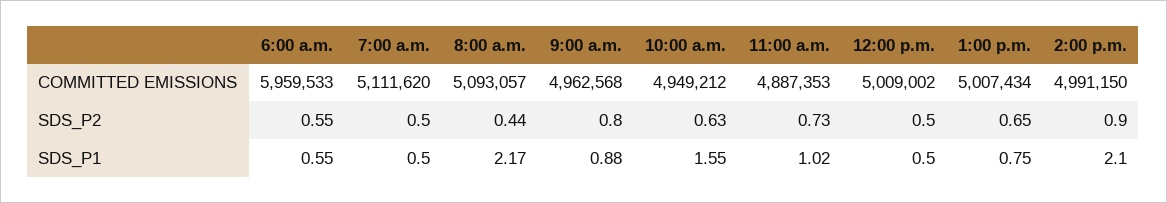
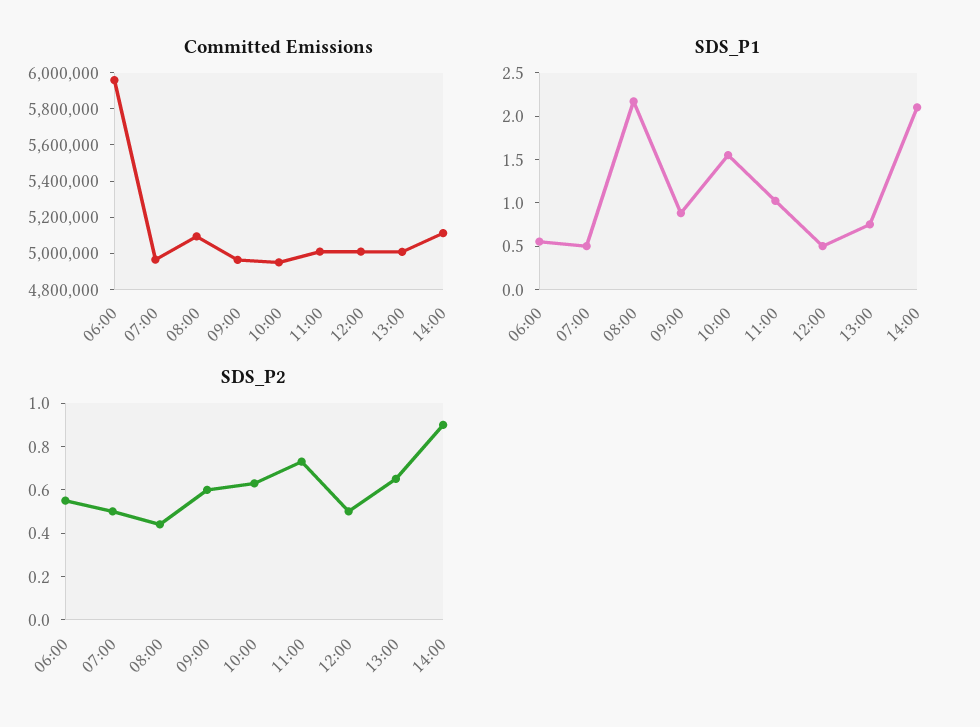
  {
    "COMMITTED EMISSIONS": {
      "6:00 a.m.": 5959533,
-     "7:00 a.m.": 5111620,
+     "7:00 a.m.": 4950000,
      "8:00 a.m.": 5093057,
      "9:00 a.m.": 4962568,
      "10:00 a.m.": 4949212,
-     "11:00 a.m.": 4887353,
+     "11:00 a.m.": 5000000,
      "12:00 p.m.": 5009002,
      "1:00 p.m.": 5007434,
-     "2:00 p.m.": 4991150
+     "2:00 p.m.": 5100000
    },
    "SDS_P2": {
      "6:00 a.m.": 0.55,
      "7:00 a.m.": 0.5,
      "8:00 a.m.": 0.44,
-     "9:00 a.m.": 0.8,
+     "9:00 a.m.": 0.6,
      "10:00 a.m.": 0.63,
      "11:00 a.m.": 0.73,
      "12:00 p.m.": 0.5,
      "1:00 p.m.": 0.65,
      "2:00 p.m.": 0.9
    },
    "SDS_P1": {
      "6:00 a.m.": 0.55,
      "7:00 a.m.": 0.5,
      "8:00 a.m.": 2.17,
      "9:00 a.m.": 0.88,
      "10:00 a.m.": 1.55,
      "11:00 a.m.": 1.02,
      "12:00 p.m.": 0.5,
      "1:00 p.m.": 0.75,
      "2:00 p.m.": 2.1
    }
  }

